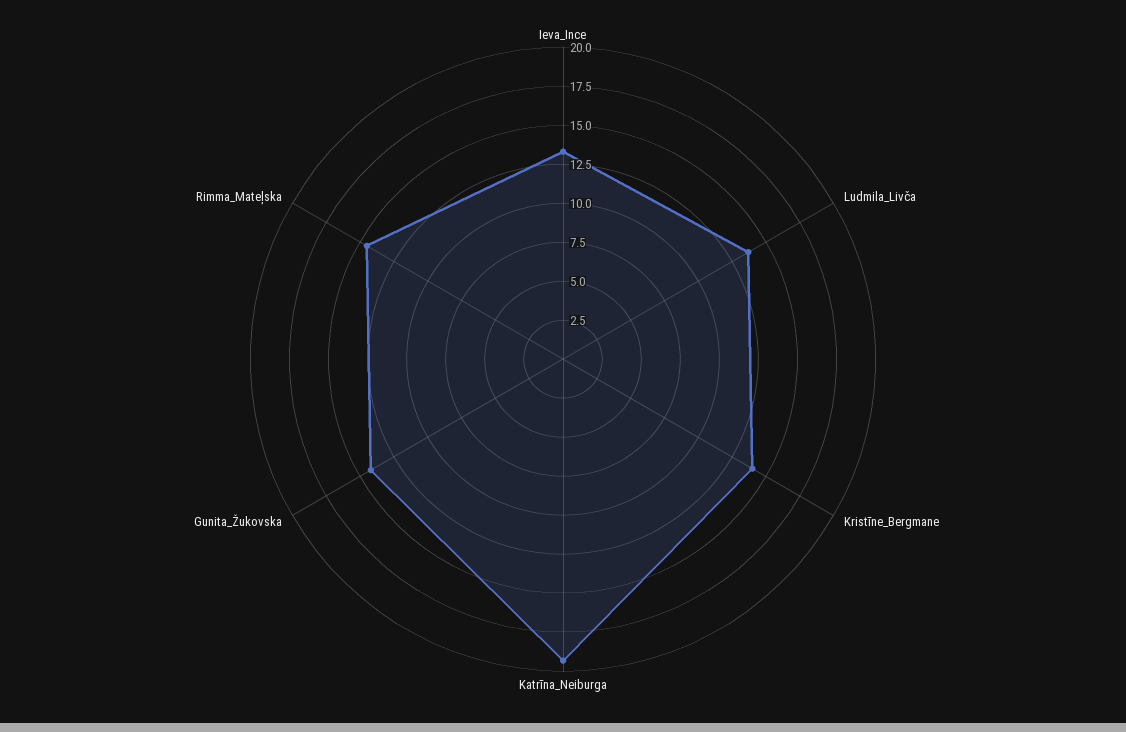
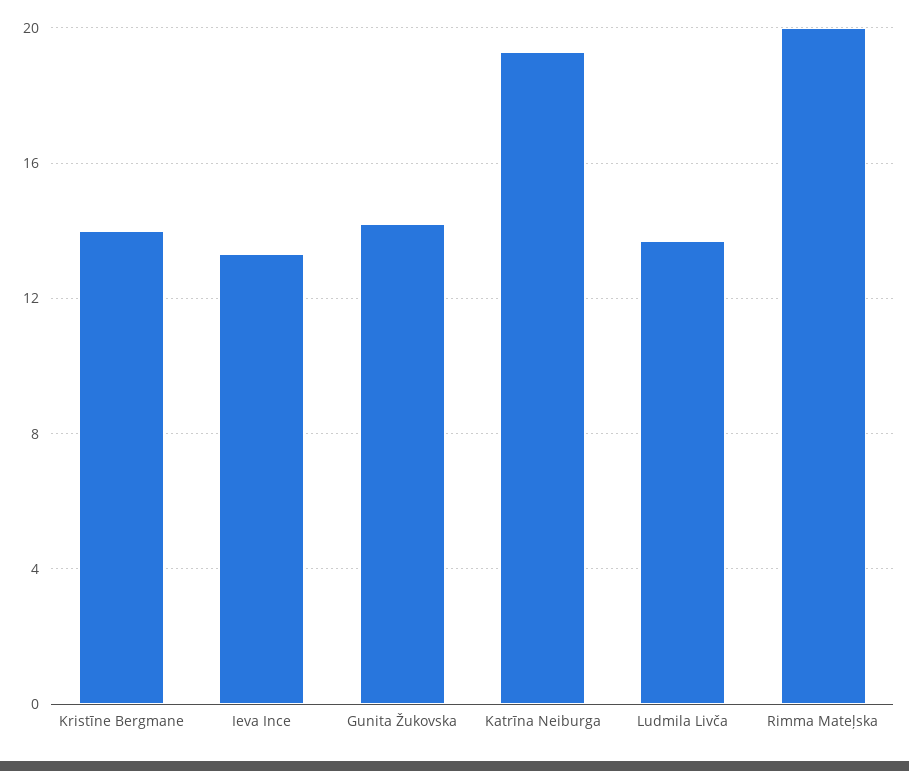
  {
    "Ieva_Ince": 13.5,
    "Ludmila_Livča": 13.5,
    "Kristīne_Bergmane": 14,
    "Katrīna_Neiburga": 19.5,
    "Gunita_Žukovska": 14,
-   "Rimma_Mateļska": 15
+   "Rimma_Mateļska": 20
  }

